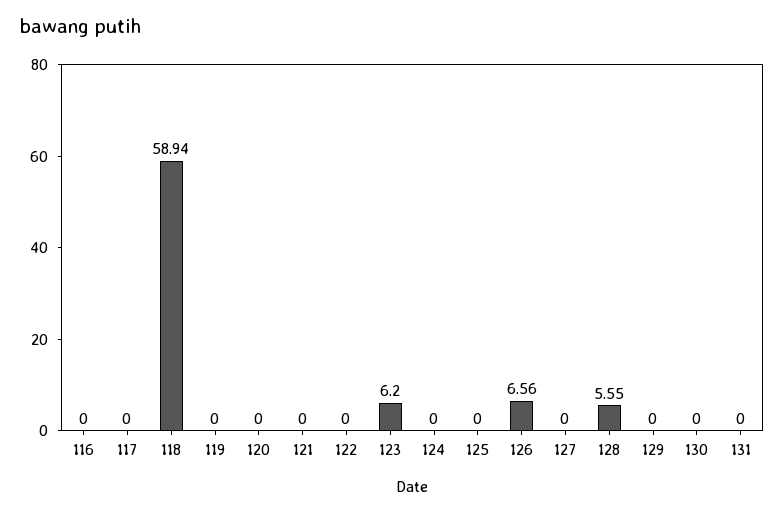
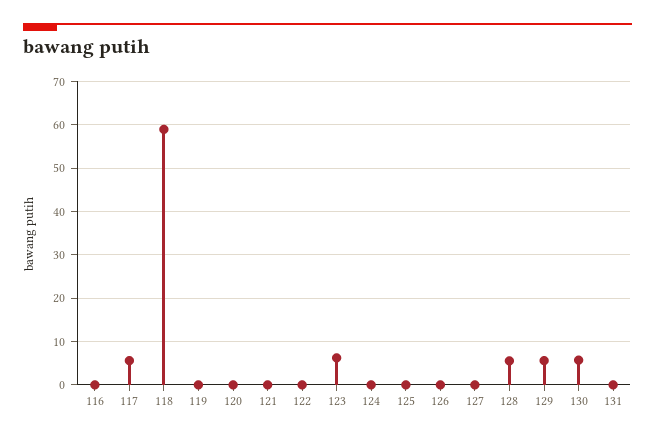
  {
    "116": 0,
-   "117": 0,
+   "117": 6,
    "118": 58.94,
    "119": 0,
    "120": 0,
    "121": 0,
    "122": 0,
    "123": 6.2,
    "124": 0,
    "125": 0,
-   "126": 6.56,
+   "126": 0,
    "127": 0,
    "128": 5.55,
-   "129": 0,
+   "129": 6,
-   "130": 0,
+   "130": 6,
    "131": 0
  }

